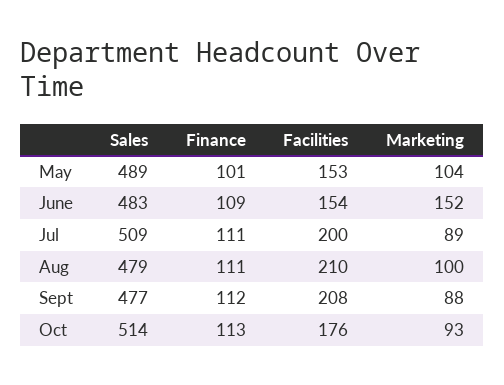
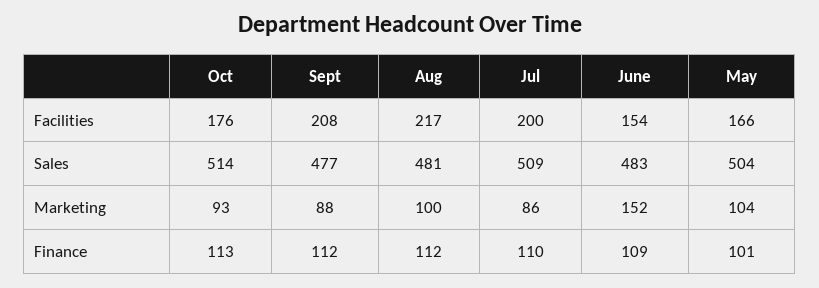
  {
    "Sales": {
-     "May": 489,
+     "May": 504,
      "June": 483,
      "Jul": 509,
-     "Aug": 479,
+     "Aug": 481,
      "Sept": 477,
      "Oct": 514
    },
    "Finance": {
      "May": 101,
      "June": 109,
-     "Jul": 111,
+     "Jul": 110,
-     "Aug": 111,
+     "Aug": 112,
      "Sept": 112,
      "Oct": 113
    },
    "Facilities": {
-     "May": 153,
+     "May": 166,
      "June": 154,
      "Jul": 200,
-     "Aug": 210,
+     "Aug": 217,
      "Sept": 208,
      "Oct": 176
    },
    "Marketing": {
      "May": 104,
      "June": 152,
-     "Jul": 89,
+     "Jul": 86,
      "Aug": 100,
      "Sept": 88,
      "Oct": 93
    }
  }

